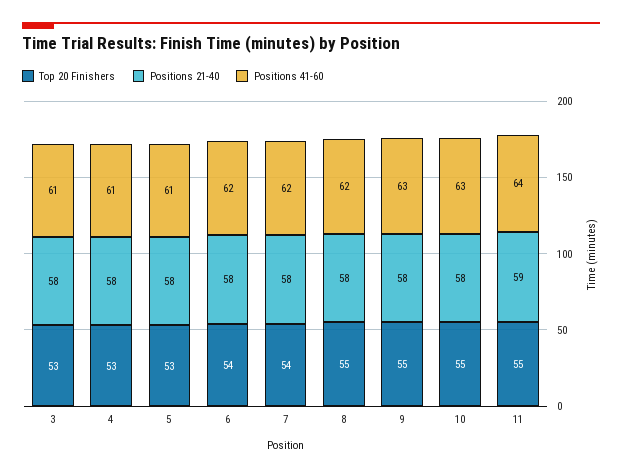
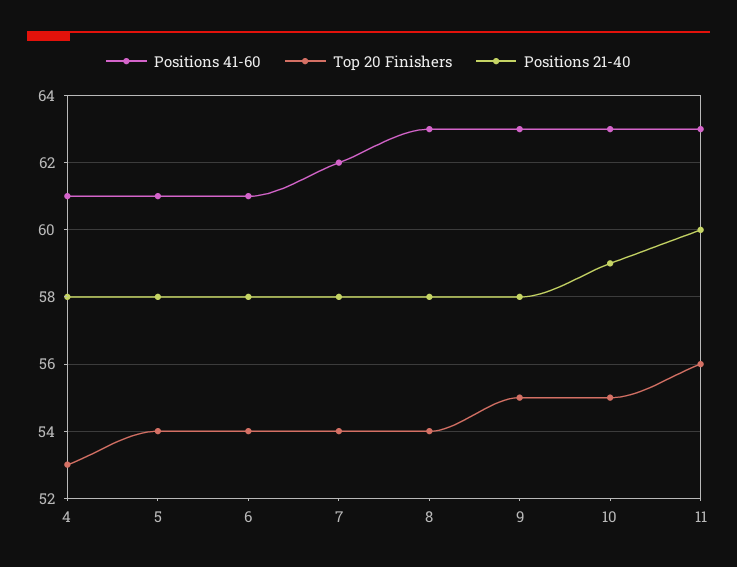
  {
    "Top 20 Finishers": {
-     "3": 53,
      "4": 53,
-     "5": 53,
+     "5": 54,
      "6": 54,
      "7": 54,
-     "8": 55,
+     "8": 54,
      "9": 55,
      "10": 55,
-     "11": 55
+     "11": 56
    },
    "Positions 21-40": {
-     "3": 58,
      "4": 58,
      "5": 58,
      "6": 58,
      "7": 58,
      "8": 58,
      "9": 58,
-     "10": 58,
+     "10": 59,
-     "11": 59
+     "11": 60
    },
    "Positions 41-60": {
-     "3": 61,
      "4": 61,
      "5": 61,
-     "6": 62,
+     "6": 61,
      "7": 62,
-     "8": 62,
+     "8": 63,
      "9": 63,
      "10": 63,
-     "11": 64
+     "11": 63
    }
  }

